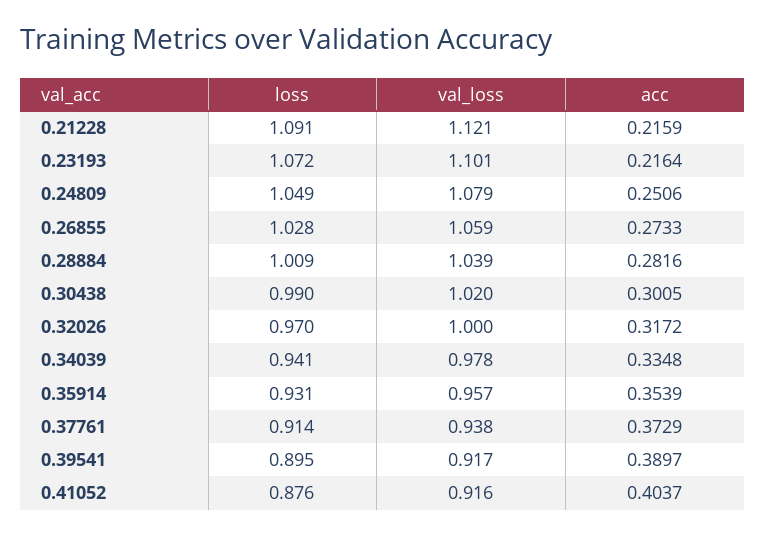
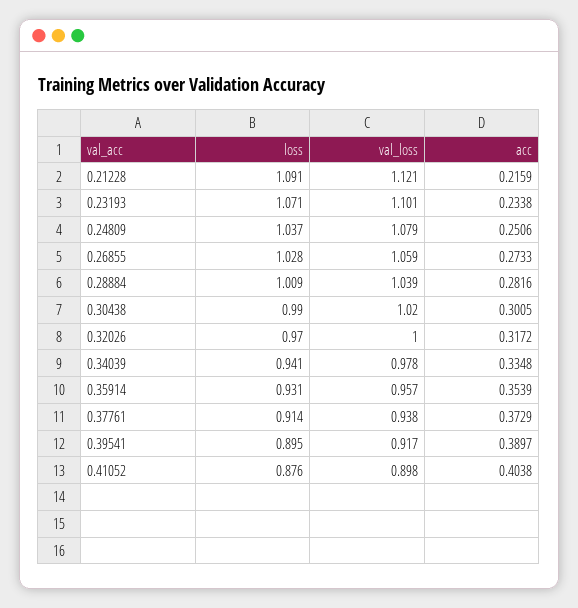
  {
    "loss": {
      "0.21228": 1.091,
-     "0.23193": 1.072,
+     "0.23193": 1.071,
-     "0.24809": 1.049,
+     "0.24809": 1.037,
      "0.26855": 1.028,
      "0.28884": 1.009,
      "0.30438": 0.99,
      "0.32026": 0.97,
      "0.34039": 0.941,
      "0.35914": 0.931,
      "0.37761": 0.914,
      "0.39541": 0.895,
      "0.41052": 0.876
    },
    "val_loss": {
      "0.21228": 1.121,
      "0.23193": 1.101,
      "0.24809": 1.079,
      "0.26855": 1.059,
      "0.28884": 1.039,
      "0.30438": 1.02,
      "0.32026": 1,
      "0.34039": 0.978,
      "0.35914": 0.957,
      "0.37761": 0.938,
      "0.39541": 0.917,
-     "0.41052": 0.916
+     "0.41052": 0.898
    },
    "acc": {
      "0.21228": 0.2159,
-     "0.23193": 0.2164,
+     "0.23193": 0.2338,
      "0.24809": 0.2506,
      "0.26855": 0.2733,
      "0.28884": 0.2816,
      "0.30438": 0.3005,
      "0.32026": 0.3172,
      "0.34039": 0.3348,
      "0.35914": 0.3539,
      "0.37761": 0.3729,
      "0.39541": 0.3897,
-     "0.41052": 0.4037
+     "0.41052": 0.4038
    }
  }

